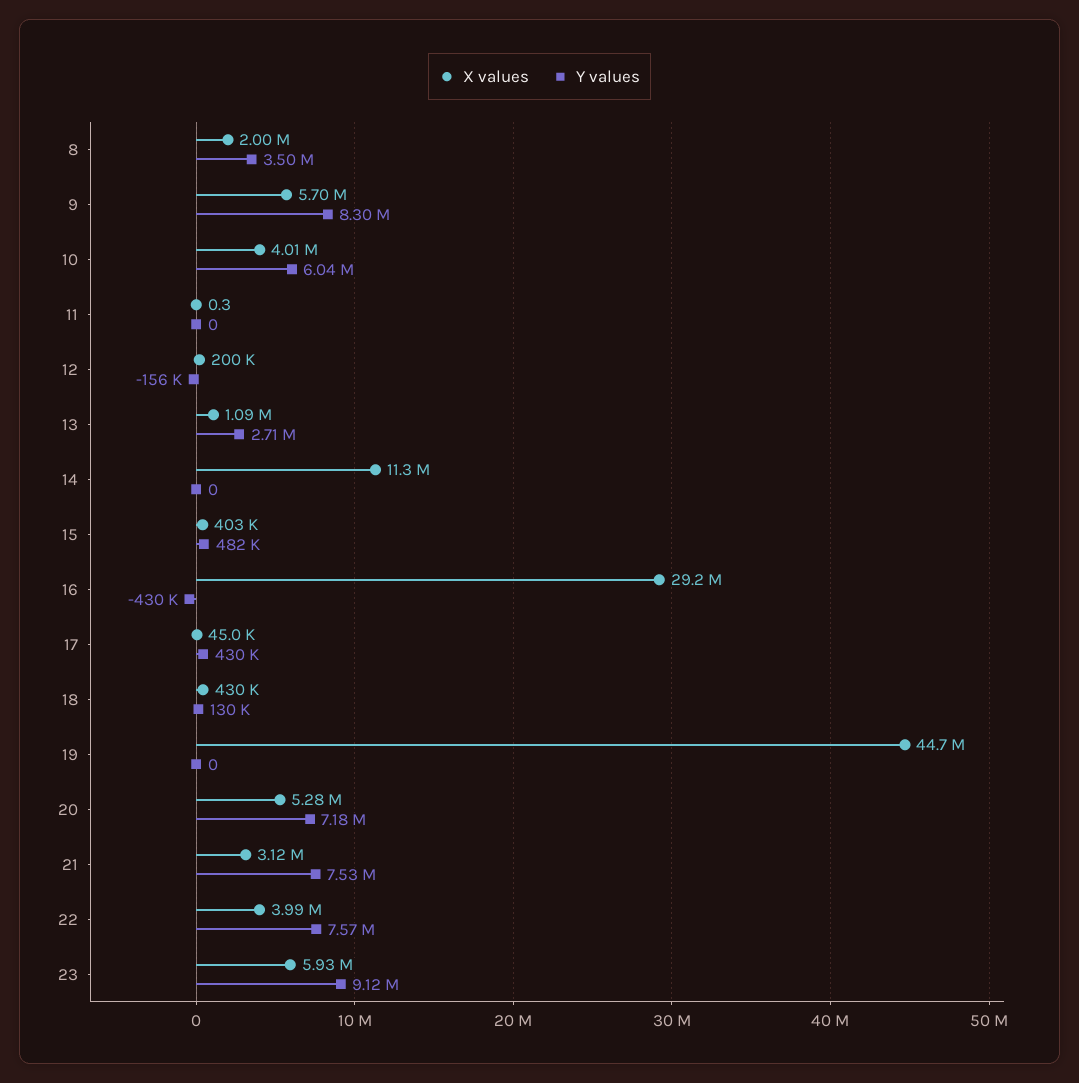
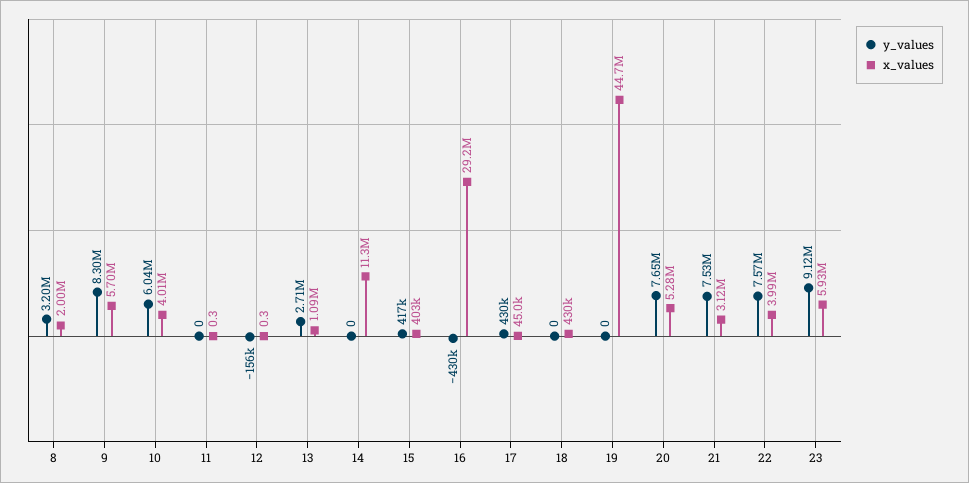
  {
    "X values": {
      "8": 2000000,
      "9": 5700000,
      "10": 4010000,
      "11": 0.3,
-     "12": 200000,
+     "12": 0.3,
      "13": 1090000,
      "14": 11300000,
      "15": 403000,
      "16": 29200000,
      "17": 45000,
      "18": 430000,
      "19": 44700000,
      "20": 5280000,
      "21": 3120000,
      "22": 3990000,
      "23": 5930000
    },
    "Y values": {
-     "8": 3500000,
+     "8": 3200000,
      "9": 8300000,
      "10": 6040000,
      "11": 0,
      "12": -156000,
      "13": 2710000,
      "14": 0,
-     "15": 482000,
+     "15": 417000,
      "16": -430000,
      "17": 430000,
-     "18": 130000,
+     "18": 0,
      "19": 0,
-     "20": 7180000,
+     "20": 7650000,
      "21": 7530000,
      "22": 7570000,
      "23": 9120000
    }
  }

